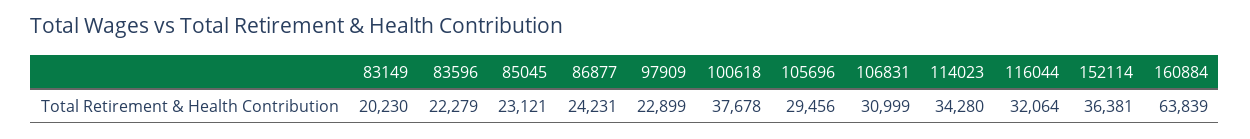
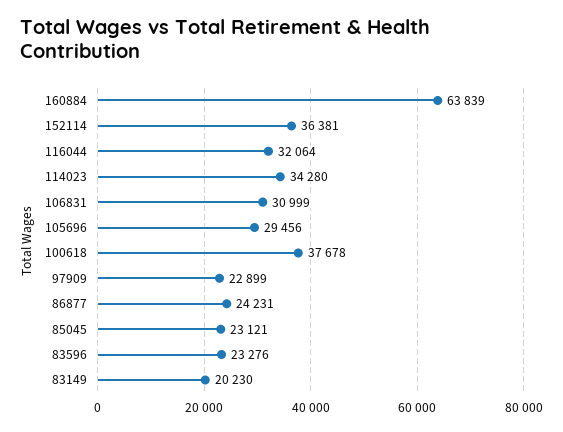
  {
    "83149": 20230,
-   "83596": 22279,
+   "83596": 23276,
    "85045": 23121,
    "86877": 24231,
    "97909": 22899,
    "100618": 37678,
    "105696": 29456,
    "106831": 30999,
    "114023": 34280,
    "116044": 32064,
    "152114": 36381,
    "160884": 63839
  }

